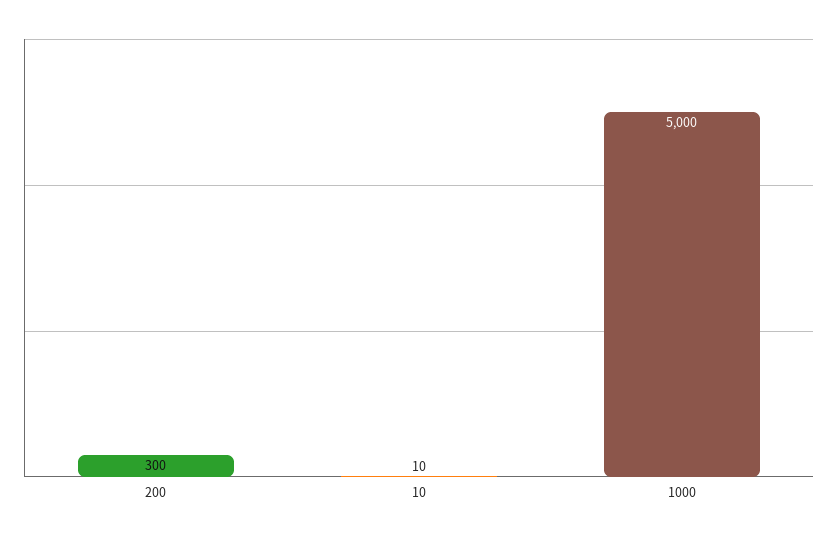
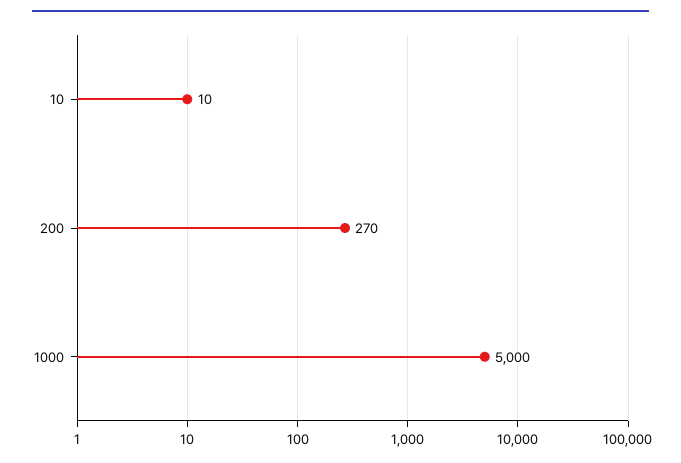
  {
-   "200": 300,
+   "200": 270,
    "10": 10,
    "1000": 5000
  }

